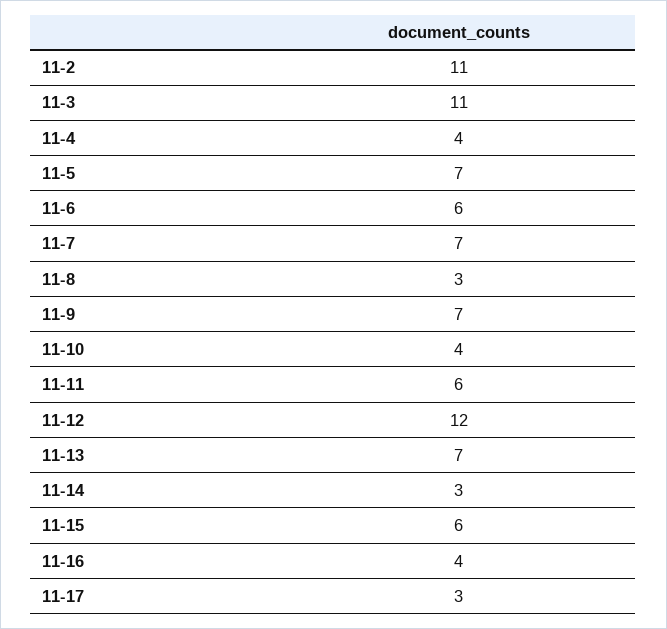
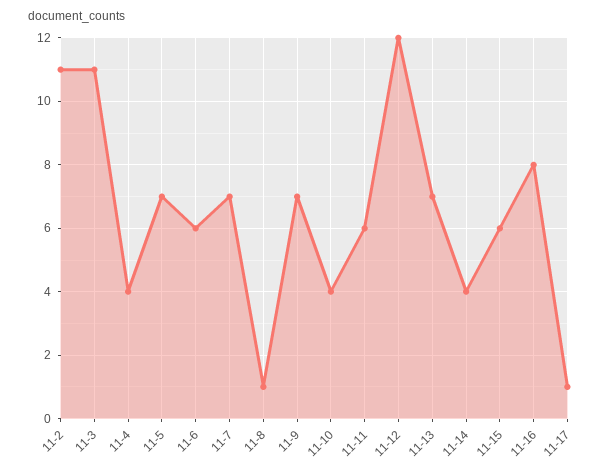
  {
    "11-2": 11,
    "11-3": 11,
    "11-4": 4,
    "11-5": 7,
    "11-6": 6,
    "11-7": 7,
-   "11-8": 3,
+   "11-8": 1,
    "11-9": 7,
    "11-10": 4,
    "11-11": 6,
    "11-12": 12,
    "11-13": 7,
-   "11-14": 3,
+   "11-14": 4,
    "11-15": 6,
-   "11-16": 4,
+   "11-16": 8,
-   "11-17": 3
+   "11-17": 1
  }

